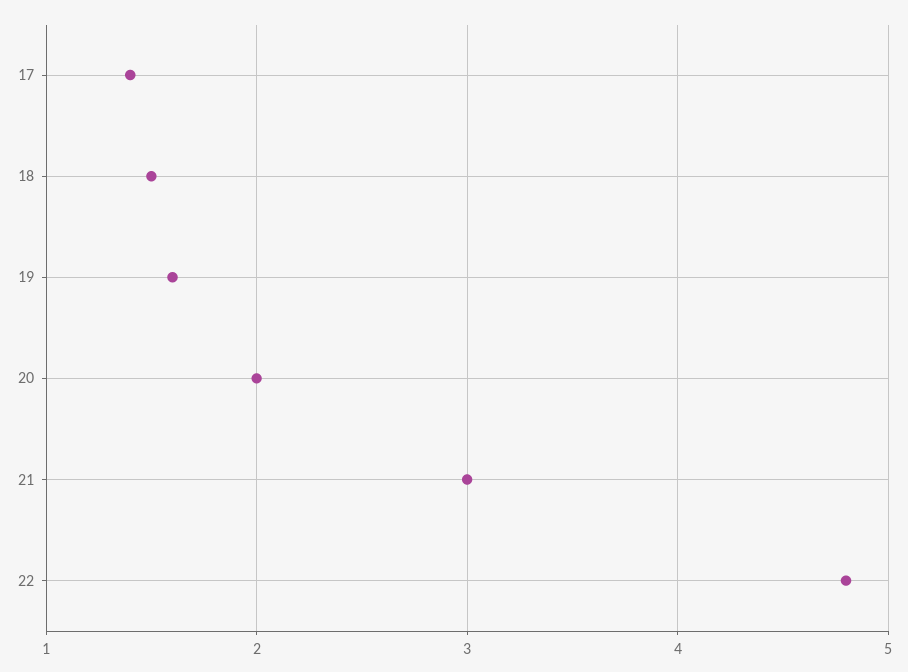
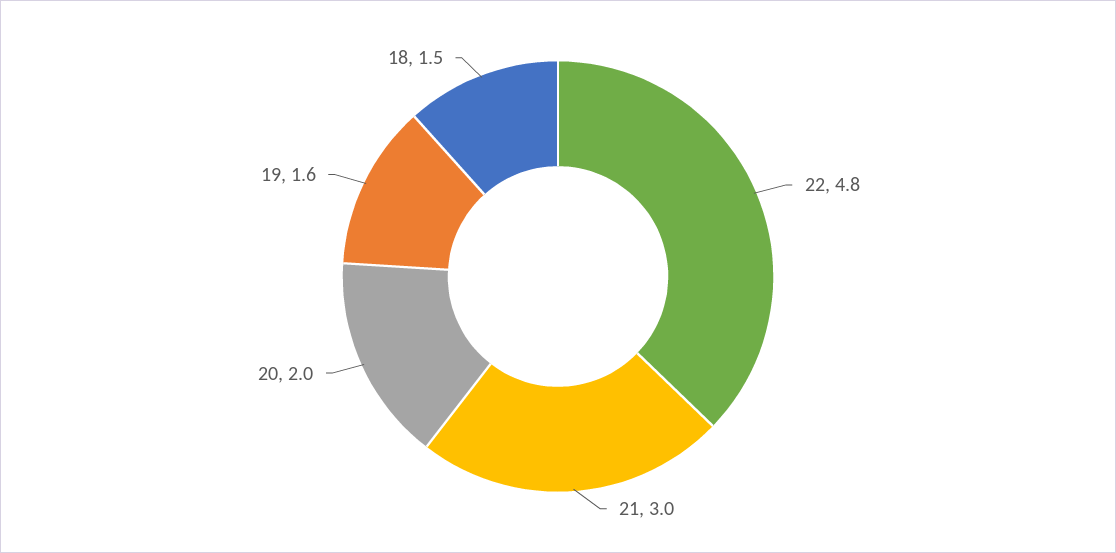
  {
-   "17": 1.4,
    "18": 1.5,
    "19": 1.6,
    "20": 2,
    "21": 3,
    "22": 4.8
  }

